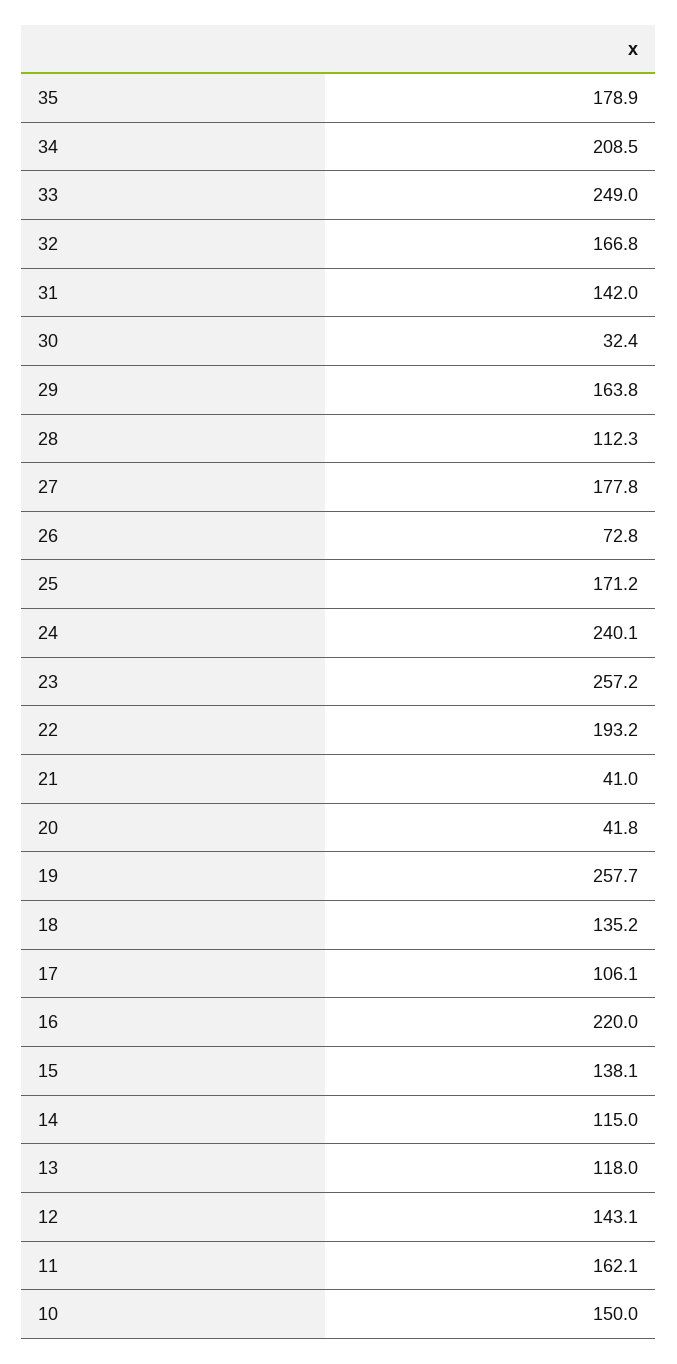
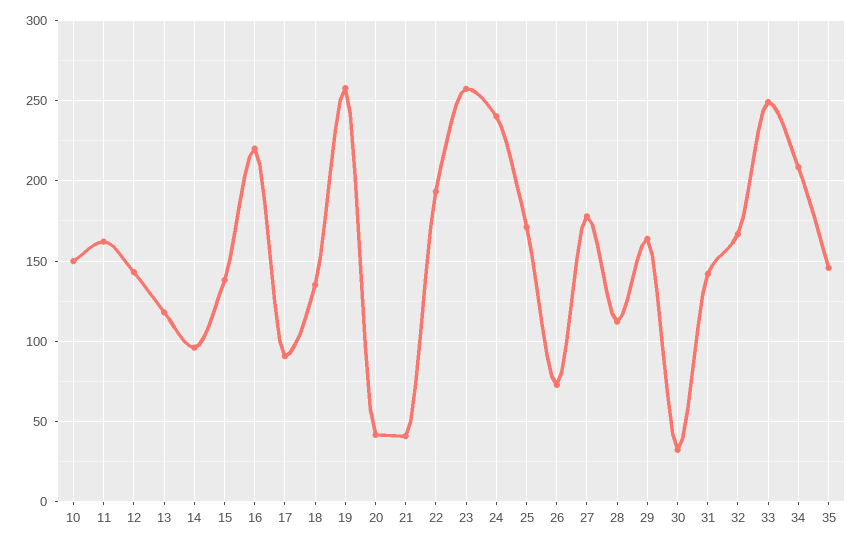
  {
-   "35": 178.9,
+   "35": 145,
    "34": 208.5,
    "33": 249,
    "32": 166.8,
    "31": 142,
    "30": 32.4,
    "29": 163.8,
    "28": 112.3,
    "27": 177.8,
    "26": 72.8,
    "25": 171.2,
    "24": 240.1,
    "23": 257.2,
    "22": 193.2,
    "21": 41,
    "20": 41.8,
    "19": 257.7,
    "18": 135.2,
-   "17": 106.1,
+   "17": 90,
    "16": 220,
    "15": 138.1,
-   "14": 115,
+   "14": 95,
    "13": 118,
    "12": 143.1,
    "11": 162.1,
    "10": 150
  }

